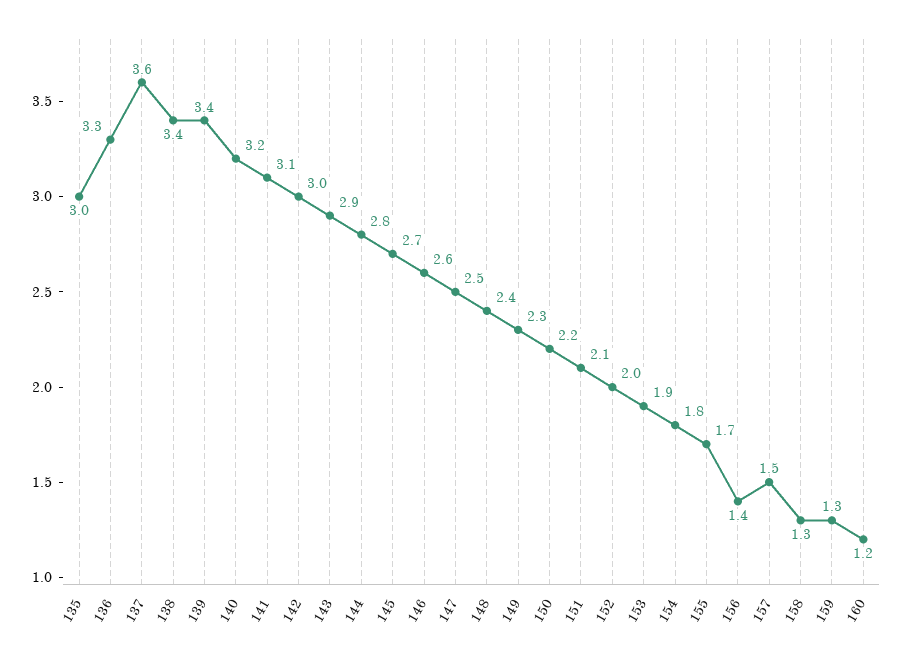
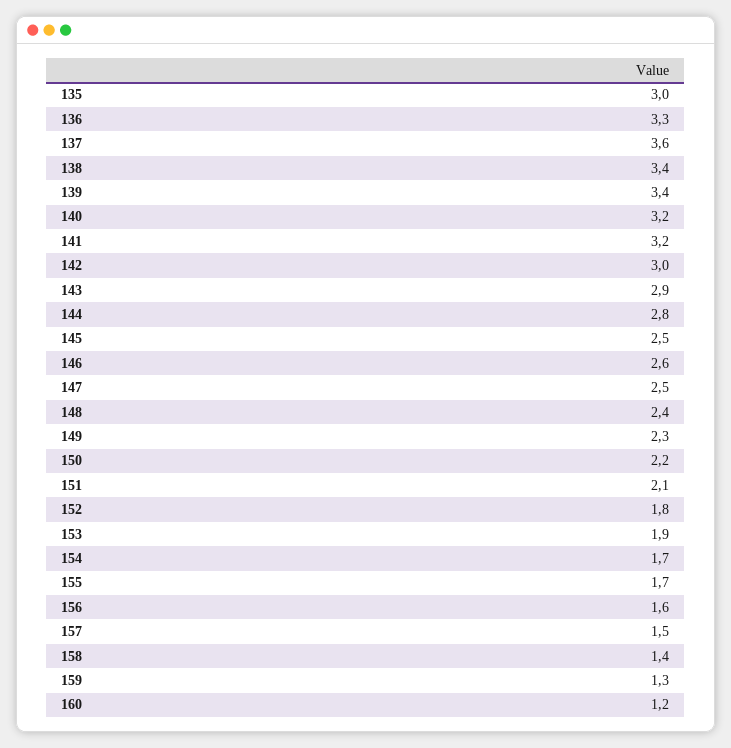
  {
    "135": 3,
    "136": 3.3,
    "137": 3.6,
    "138": 3.4,
    "139": 3.4,
    "140": 3.2,
-   "141": 3.1,
+   "141": 3.2,
    "142": 3,
    "143": 2.9,
    "144": 2.8,
-   "145": 2.7,
+   "145": 2.5,
    "146": 2.6,
    "147": 2.5,
    "148": 2.4,
    "149": 2.3,
    "150": 2.2,
    "151": 2.1,
-   "152": 2,
+   "152": 1.8,
    "153": 1.9,
-   "154": 1.8,
+   "154": 1.7,
    "155": 1.7,
-   "156": 1.4,
+   "156": 1.6,
    "157": 1.5,
-   "158": 1.3,
+   "158": 1.4,
    "159": 1.3,
    "160": 1.2
  }

